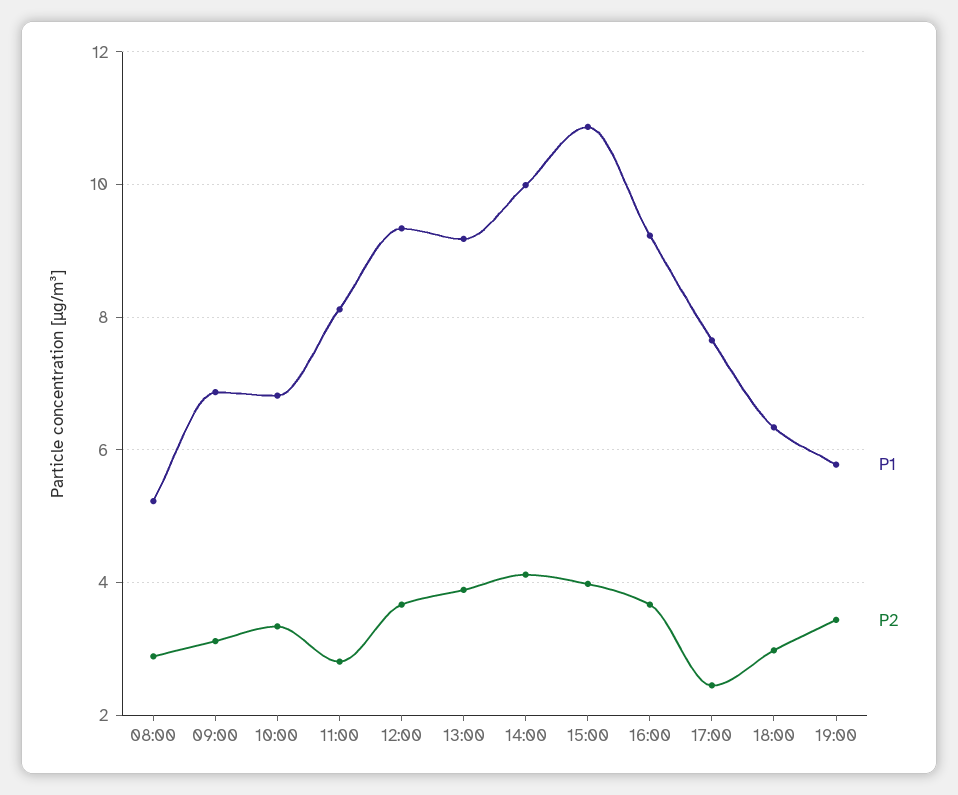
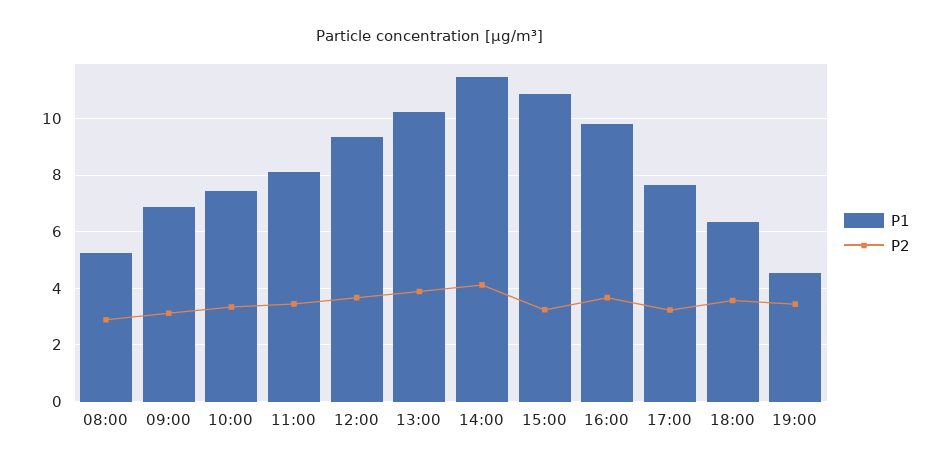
  {
    "P1": {
      "08:00": 5.2,
      "09:00": 6.8,
-     "10:00": 6.8,
+     "10:00": 7.5,
      "11:00": 8.2,
      "12:00": 9.4,
-     "13:00": 9.2,
+     "13:00": 10.25,
-     "14:00": 10,
+     "14:00": 11.5,
      "15:00": 10.8,
-     "16:00": 9.2,
+     "16:00": 9.75,
      "17:00": 7.6,
      "18:00": 6.4,
-     "19:00": 5.8
+     "19:00": 4.5
    },
    "P2": {
      "08:00": 2.8,
      "09:00": 3.2,
      "10:00": 3.4,
-     "11:00": 2.8,
+     "11:00": 3.5,
      "12:00": 3.6,
      "13:00": 3.8,
      "14:00": 4.2,
-     "15:00": 4,
+     "15:00": 3.25,
      "16:00": 3.6,
-     "17:00": 2.4,
+     "17:00": 3.25,
-     "18:00": 3,
+     "18:00": 3.5,
      "19:00": 3.4
    }
  }

